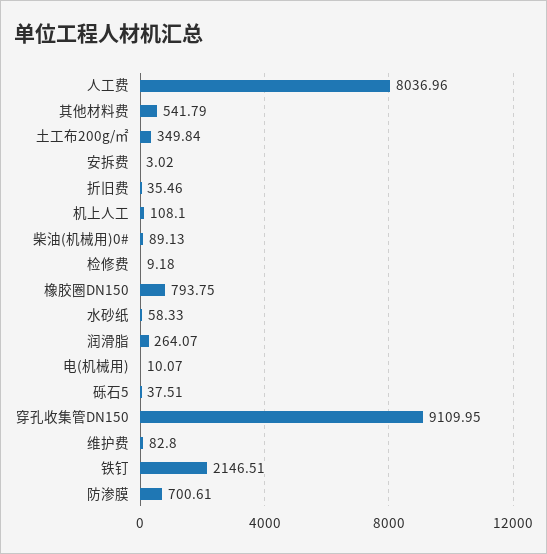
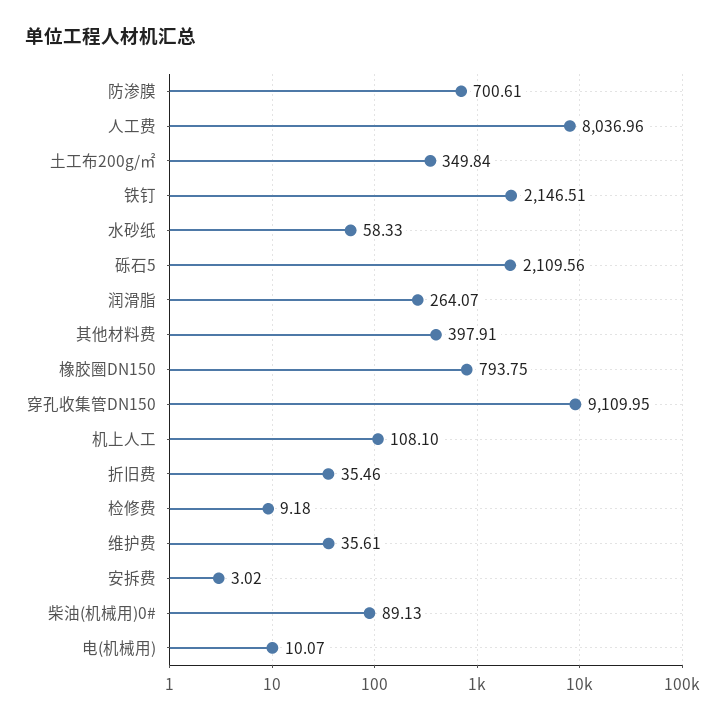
  {
    "人工费": 8036.96,
-   "其他材料费": 541.79,
+   "其他材料费": 397.91,
    "土工布200g/㎡": 349.84,
    "安拆费": 3.02,
    "折旧费": 35.46,
    "机上人工": 108.1,
    "柴油(机械用)0#": 89.13,
    "检修费": 9.18,
    "橡胶圈DN150": 793.75,
    "水砂纸": 58.33,
    "润滑脂": 264.07,
    "电(机械用)": 10.07,
-   "砾石5": 37.51,
+   "砾石5": 2109.56,
    "穿孔收集管DN150": 9109.95,
-   "维护费": 82.8,
+   "维护费": 35.61,
    "铁钉": 2146.51,
    "防渗膜": 700.61
  }

